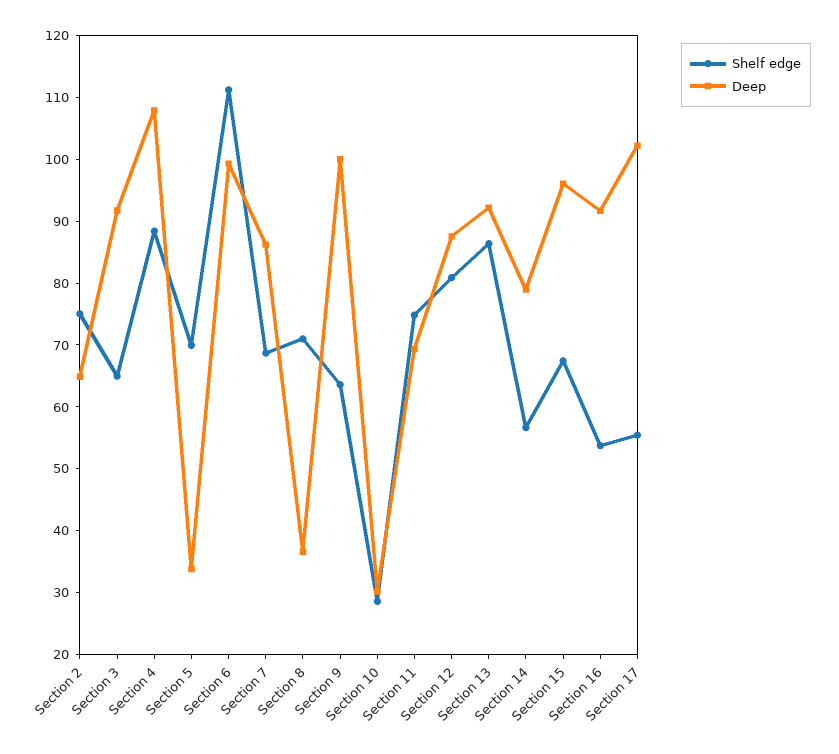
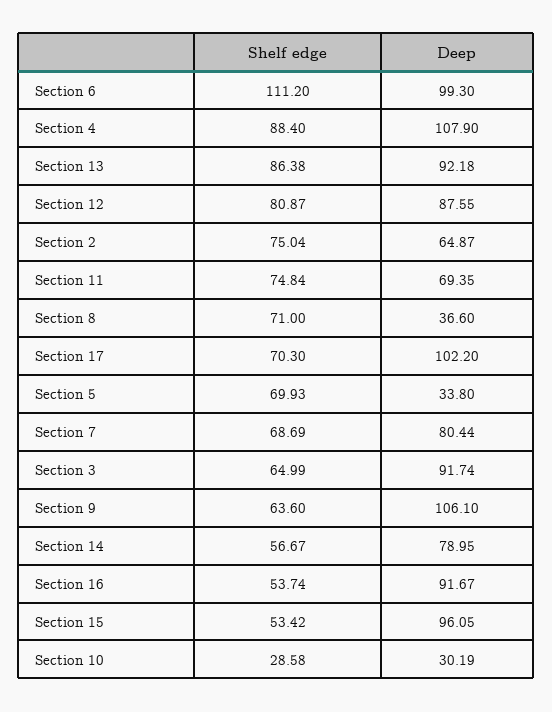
  {
    "Shelf edge": {
      "Section 2": 75.04,
      "Section 3": 64.99,
      "Section 4": 88.4,
      "Section 5": 69.93,
      "Section 6": 111.2,
      "Section 7": 68.69,
      "Section 8": 71,
      "Section 9": 63.6,
      "Section 10": 28.58,
      "Section 11": 74.84,
      "Section 12": 80.87,
      "Section 13": 86.38,
      "Section 14": 56.67,
-     "Section 15": 68,
+     "Section 15": 53.42,
      "Section 16": 53.74,
-     "Section 17": 56
+     "Section 17": 70.3
    },
    "Deep": {
      "Section 2": 64.87,
      "Section 3": 91.74,
      "Section 4": 107.9,
      "Section 5": 33.8,
      "Section 6": 99.3,
-     "Section 7": 86,
+     "Section 7": 80.44,
      "Section 8": 36.6,
-     "Section 9": 100,
+     "Section 9": 106.1,
      "Section 10": 30.19,
      "Section 11": 69.35,
      "Section 12": 87.55,
      "Section 13": 92.18,
      "Section 14": 78.95,
      "Section 15": 96.05,
      "Section 16": 91.67,
      "Section 17": 102.2
    }
  }

